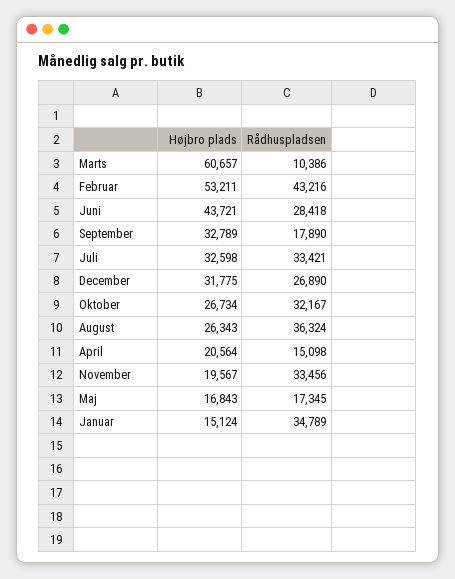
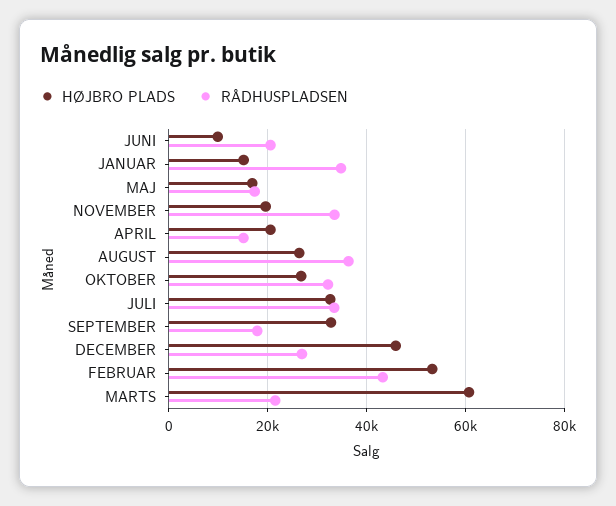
  {
    "Højbro plads": {
      "Marts": 60657,
      "Februar": 53211,
-     "Juni": 43721,
+     "Juni": 10000,
      "September": 32789,
      "Juli": 32598,
-     "December": 31775,
+     "December": 46000,
      "Oktober": 26734,
      "August": 26343,
      "April": 20564,
      "November": 19567,
      "Maj": 16843,
      "Januar": 15124
    },
    "Rådhuspladsen": {
-     "Marts": 10386,
+     "Marts": 22000,
      "Februar": 43216,
-     "Juni": 28418,
+     "Juni": 20000,
      "September": 17890,
      "Juli": 33421,
      "December": 26890,
      "Oktober": 32167,
      "August": 36324,
      "April": 15098,
      "November": 33456,
      "Maj": 17345,
      "Januar": 34789
    }
  }

